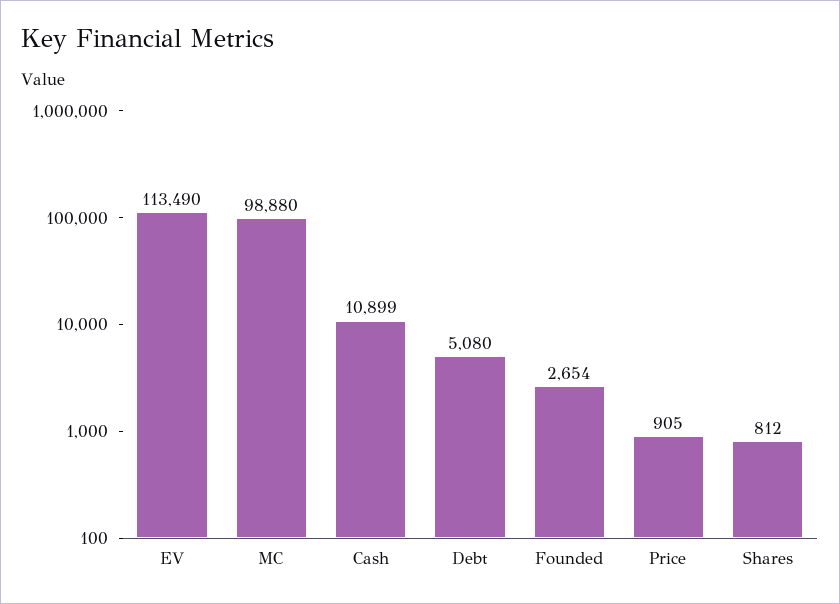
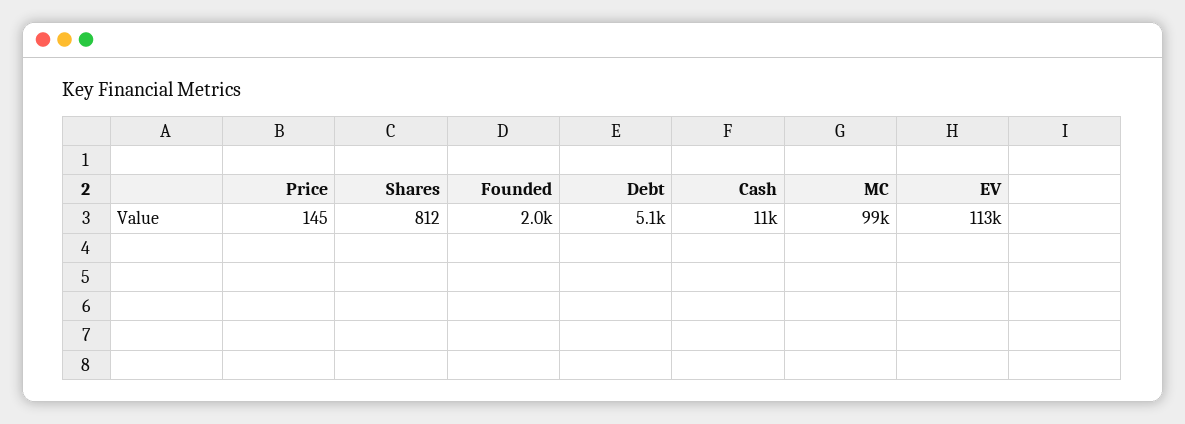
  {
    "EV": 113490,
    "MC": 98880,
    "Cash": 10899,
    "Debt": 5080,
-   "Founded": 2654,
+   "Founded": 2000,
-   "Price": 905,
+   "Price": 145,
    "Shares": 812
  }

